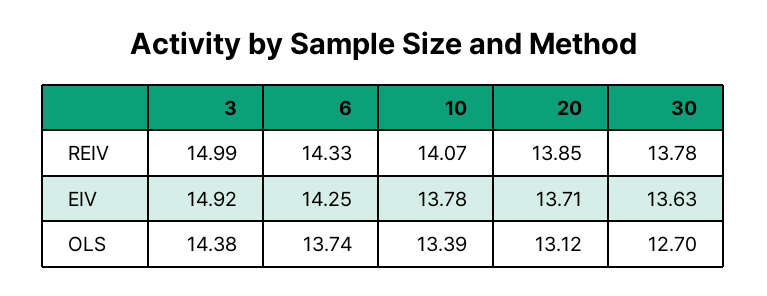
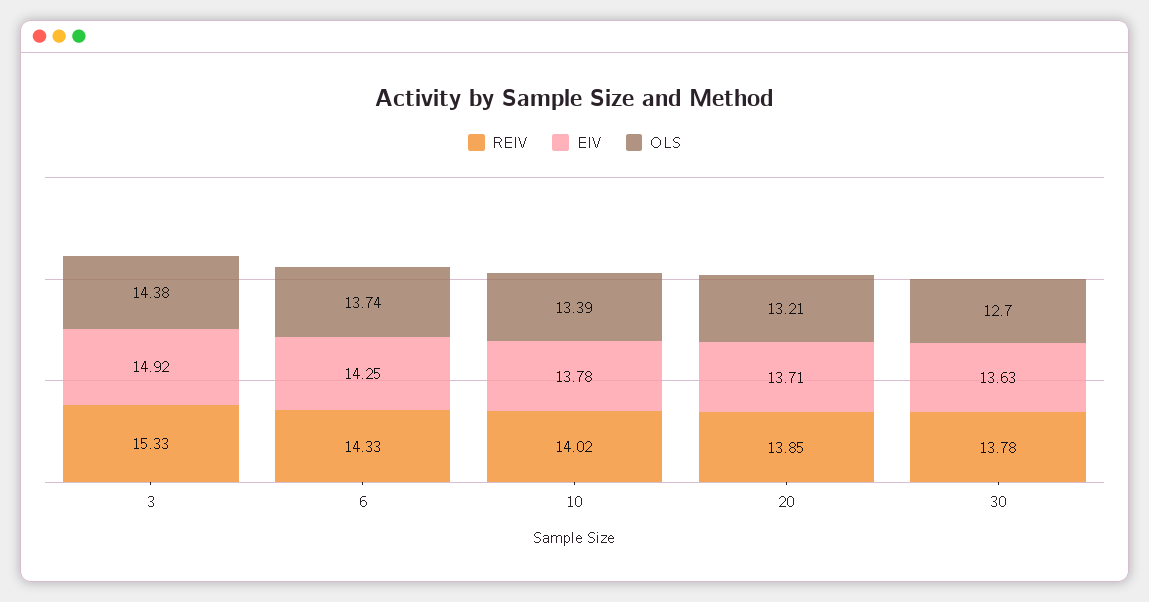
  {
    "REIV": {
-     "3": 14.99,
+     "3": 15.33,
      "6": 14.33,
-     "10": 14.07,
+     "10": 14.02,
      "20": 13.85,
      "30": 13.78
    },
    "EIV": {
      "3": 14.92,
      "6": 14.25,
      "10": 13.78,
      "20": 13.71,
      "30": 13.63
    },
    "OLS": {
      "3": 14.38,
      "6": 13.74,
      "10": 13.39,
-     "20": 13.12,
+     "20": 13.21,
      "30": 12.7
    }
  }

